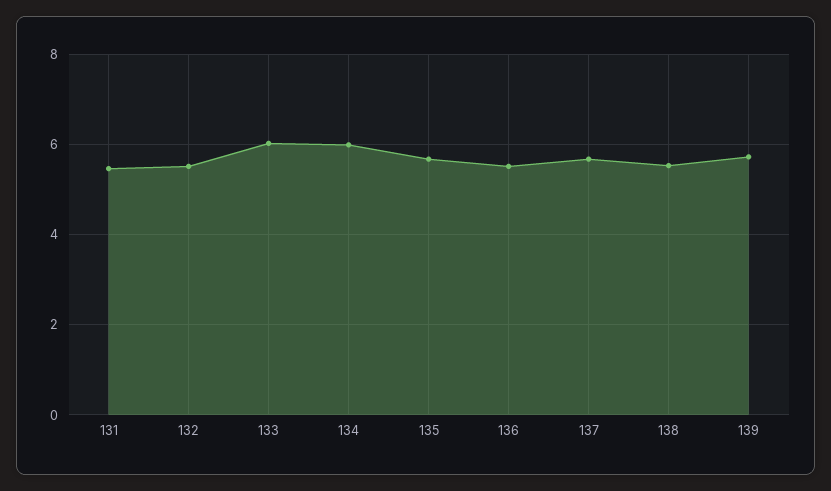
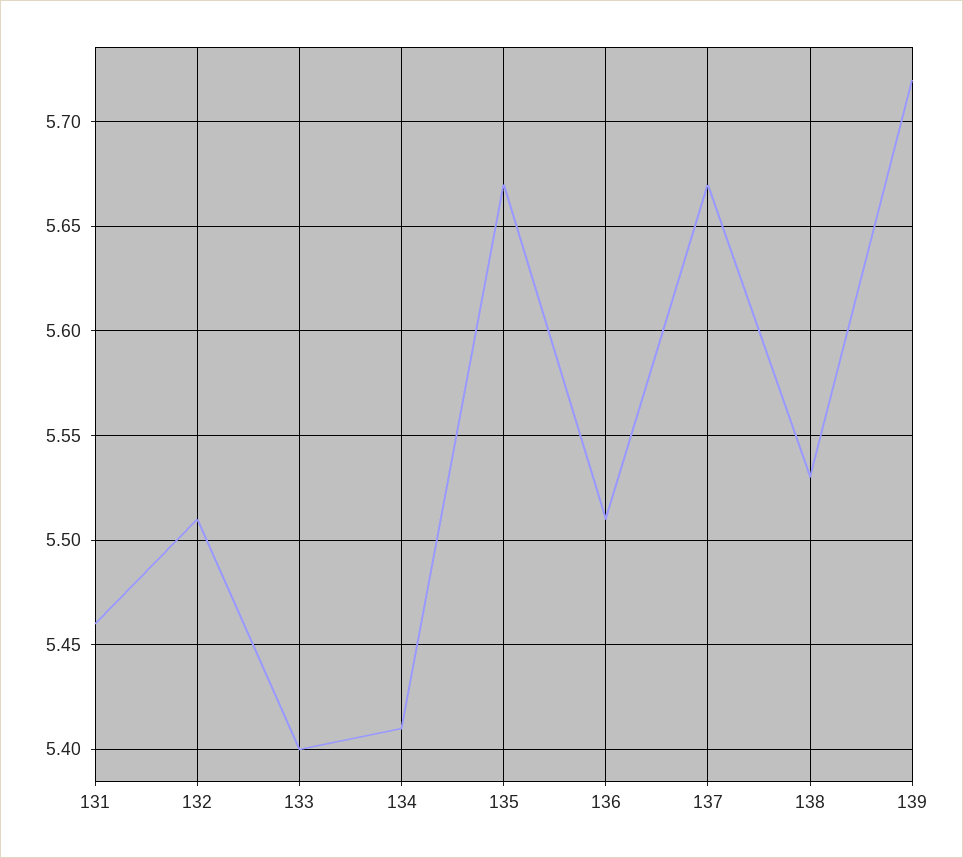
  {
    "131": 5.46,
    "132": 5.51,
-   "133": 6,
+   "133": 5.4,
-   "134": 6,
+   "134": 5.41,
    "135": 5.67,
    "136": 5.51,
    "137": 5.67,
    "138": 5.53,
    "139": 5.72
  }

